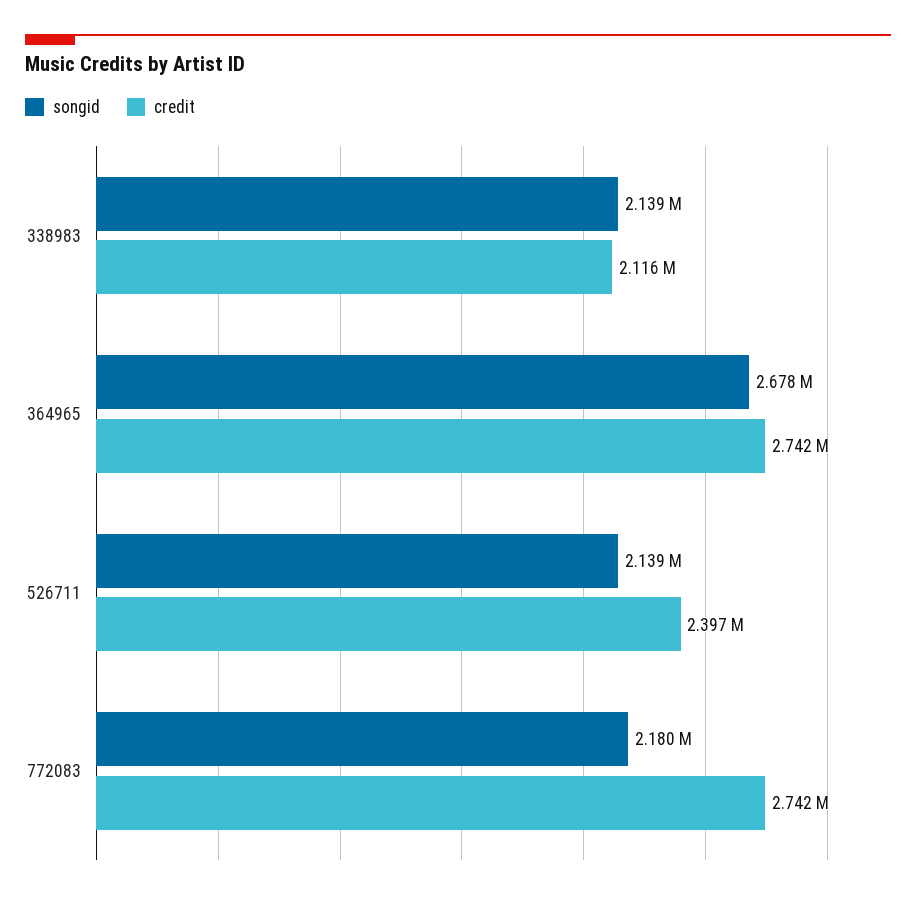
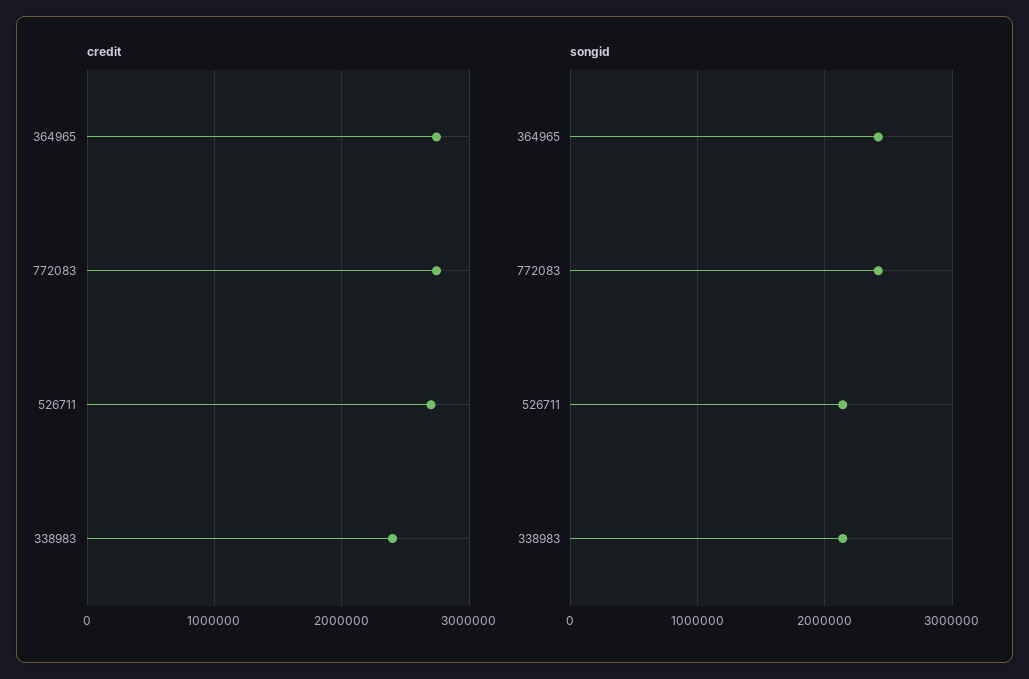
  {
    "songid": {
      "338983": 2139000,
-     "364965": 2678000,
+     "364965": 2400000,
      "526711": 2139000,
-     "772083": 2180000
+     "772083": 2400000
    },
    "credit": {
-     "338983": 2116000,
+     "338983": 2400000,
      "364965": 2742000,
-     "526711": 2397000,
+     "526711": 2700000,
      "772083": 2742000
    }
  }

